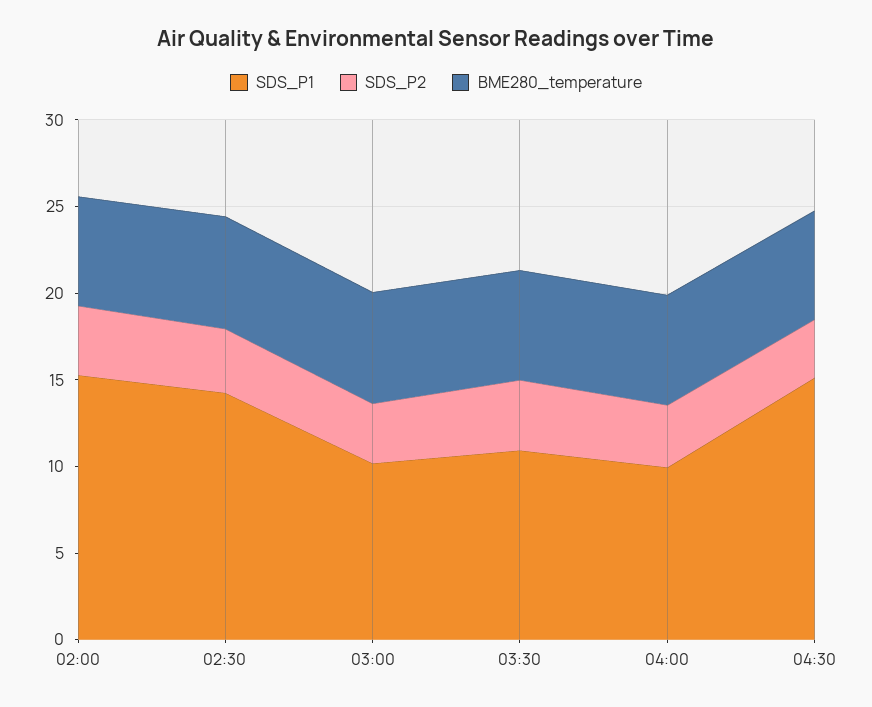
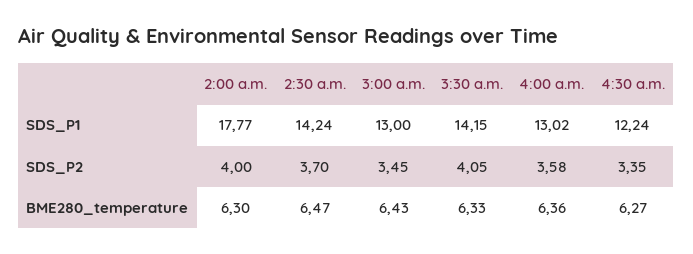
  {
    "SDS_P1": {
-     "02:00": 15,
+     "02:00": 17.77,
      "02:30": 14.24,
-     "03:00": 10,
+     "03:00": 13,
-     "03:30": 11,
+     "03:30": 14.15,
-     "04:00": 10,
+     "04:00": 13.02,
-     "04:30": 15
+     "04:30": 12.24
    },
    "SDS_P2": {
      "02:00": 4,
      "02:30": 3.7,
      "03:00": 3.45,
      "03:30": 4.05,
      "04:00": 3.58,
      "04:30": 3.35
    },
    "BME280_temperature": {
      "02:00": 6.3,
      "02:30": 6.47,
      "03:00": 6.43,
      "03:30": 6.33,
      "04:00": 6.36,
      "04:30": 6.27
    }
  }

